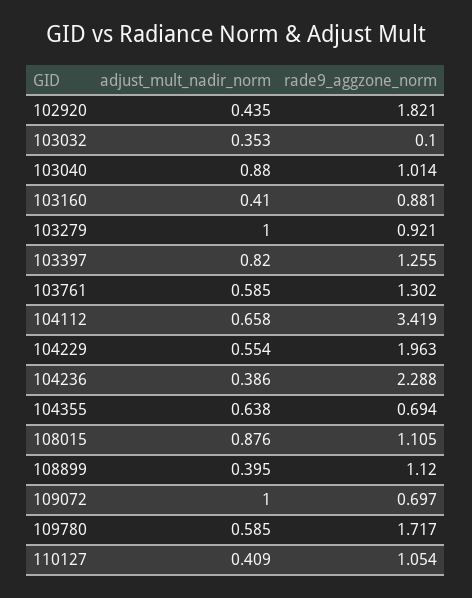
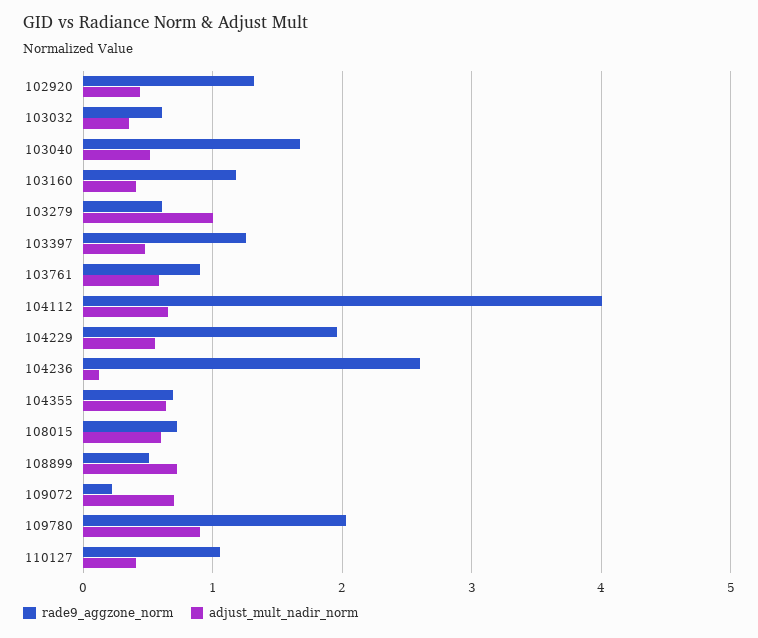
  {
    "adjust_mult_nadir_norm": {
      "102920": 0.435,
      "103032": 0.353,
-     "103040": 0.88,
+     "103040": 0.5,
      "103160": 0.41,
      "103279": 1,
-     "103397": 0.82,
+     "103397": 0.5,
      "103761": 0.585,
      "104112": 0.658,
      "104229": 0.554,
-     "104236": 0.386,
+     "104236": 0.1,
      "104355": 0.638,
-     "108015": 0.876,
+     "108015": 0.6,
-     "108899": 0.395,
+     "108899": 0.7,
-     "109072": 1,
+     "109072": 0.7,
-     "109780": 0.585,
+     "109780": 0.9,
      "110127": 0.409
    },
    "rade9_aggzone_norm": {
-     "102920": 1.821,
+     "102920": 1.3,
-     "103032": 0.1,
+     "103032": 0.6,
-     "103040": 1.014,
+     "103040": 1.7,
-     "103160": 0.881,
+     "103160": 1.2,
-     "103279": 0.921,
+     "103279": 0.6,
      "103397": 1.255,
-     "103761": 1.302,
+     "103761": 0.9,
-     "104112": 3.419,
+     "104112": 4,
      "104229": 1.963,
-     "104236": 2.288,
+     "104236": 2.6,
      "104355": 0.694,
-     "108015": 1.105,
+     "108015": 0.7,
-     "108899": 1.12,
+     "108899": 0.5,
-     "109072": 0.697,
+     "109072": 0.2,
-     "109780": 1.717,
+     "109780": 2,
      "110127": 1.054
    }
  }

